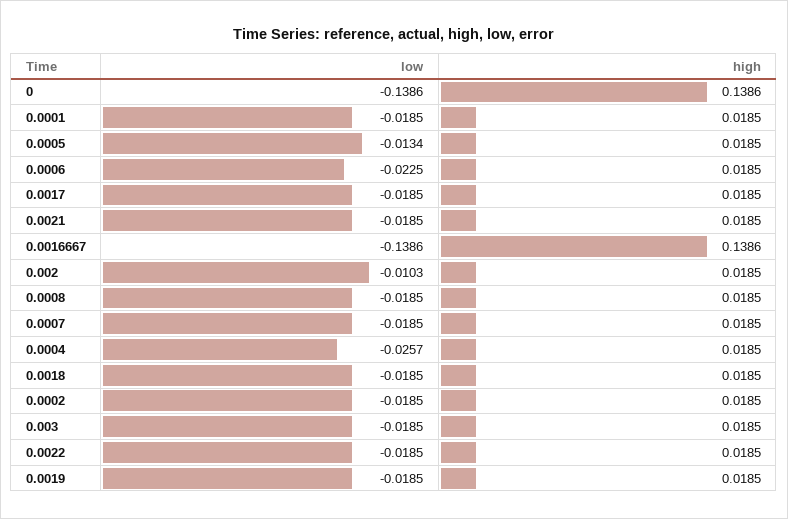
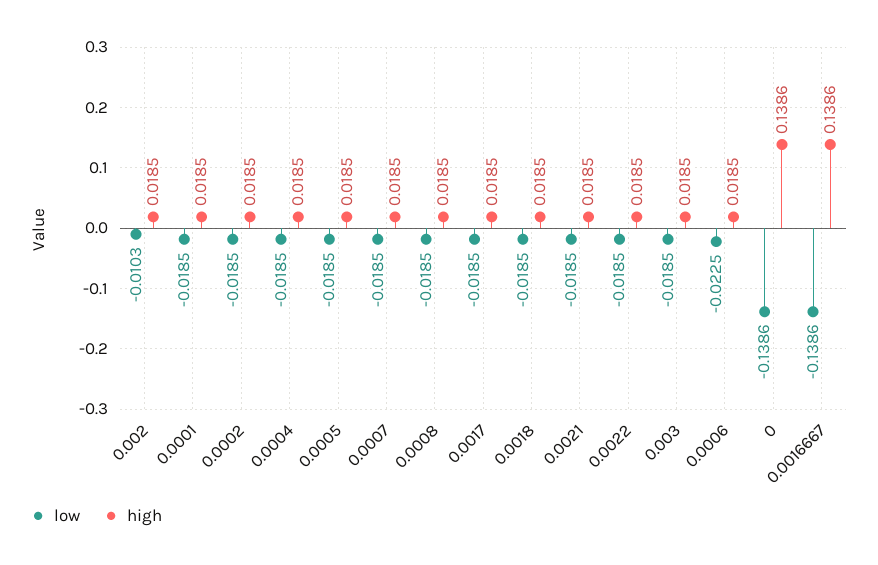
  {
    "low": {
      "0": -0.1386,
      "0.0001": -0.0185,
-     "0.0005": -0.0134,
+     "0.0005": -0.0185,
      "0.0006": -0.0225,
      "0.0017": -0.0185,
      "0.0021": -0.0185,
      "0.0016667": -0.1386,
      "0.002": -0.0103,
      "0.0008": -0.0185,
      "0.0007": -0.0185,
-     "0.0004": -0.0257,
+     "0.0004": -0.0185,
      "0.0018": -0.0185,
      "0.0002": -0.0185,
      "0.003": -0.0185,
-     "0.0022": -0.0185,
+     "0.0022": -0.0185
-     "0.0019": -0.0185
    },
    "high": {
      "0": 0.1386,
      "0.0001": 0.0185,
      "0.0005": 0.0185,
      "0.0006": 0.0185,
      "0.0017": 0.0185,
      "0.0021": 0.0185,
      "0.0016667": 0.1386,
      "0.002": 0.0185,
      "0.0008": 0.0185,
      "0.0007": 0.0185,
      "0.0004": 0.0185,
      "0.0018": 0.0185,
      "0.0002": 0.0185,
      "0.003": 0.0185,
-     "0.0022": 0.0185,
+     "0.0022": 0.0185
-     "0.0019": 0.0185
    }
  }

